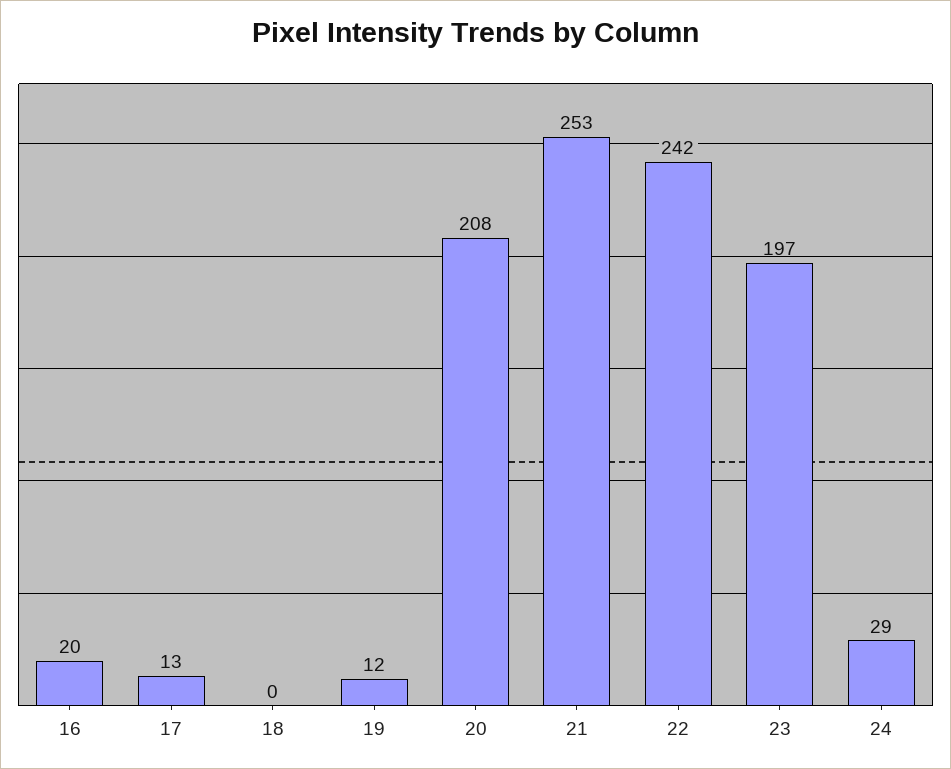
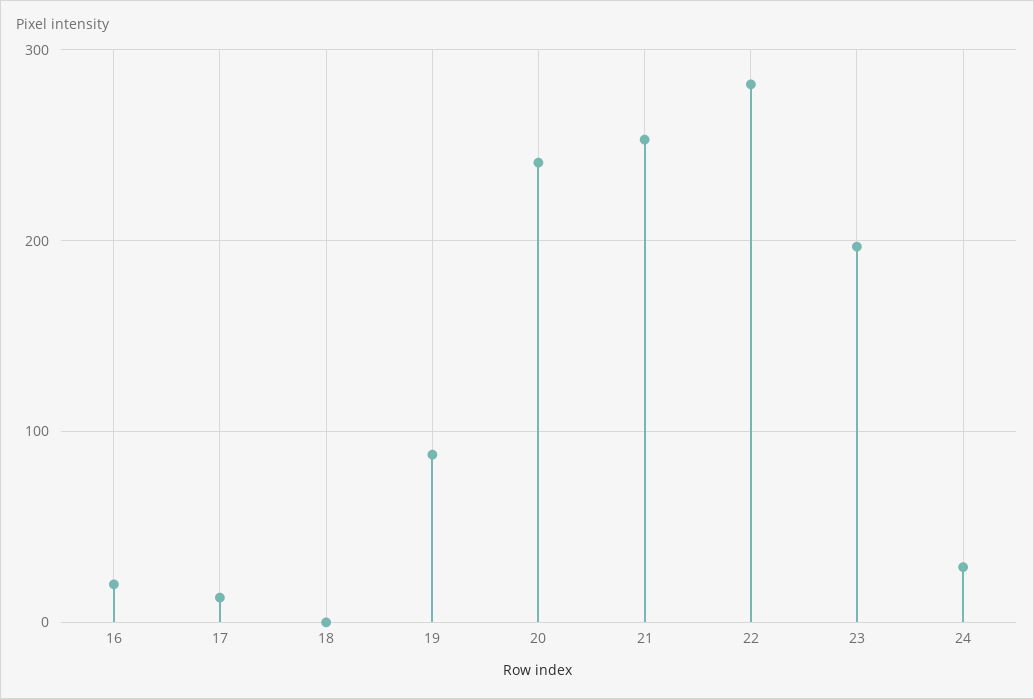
  {
    "16": 20,
    "17": 13,
    "18": 0,
-   "19": 12,
+   "19": 90,
-   "20": 208,
+   "20": 240,
    "21": 253,
-   "22": 242,
+   "22": 280,
    "23": 197,
    "24": 29
  }

